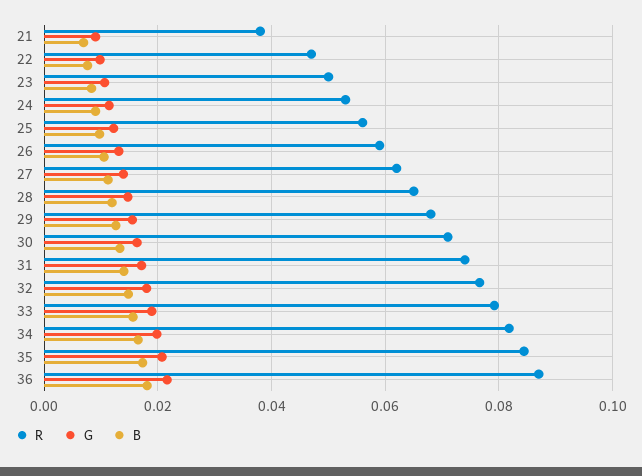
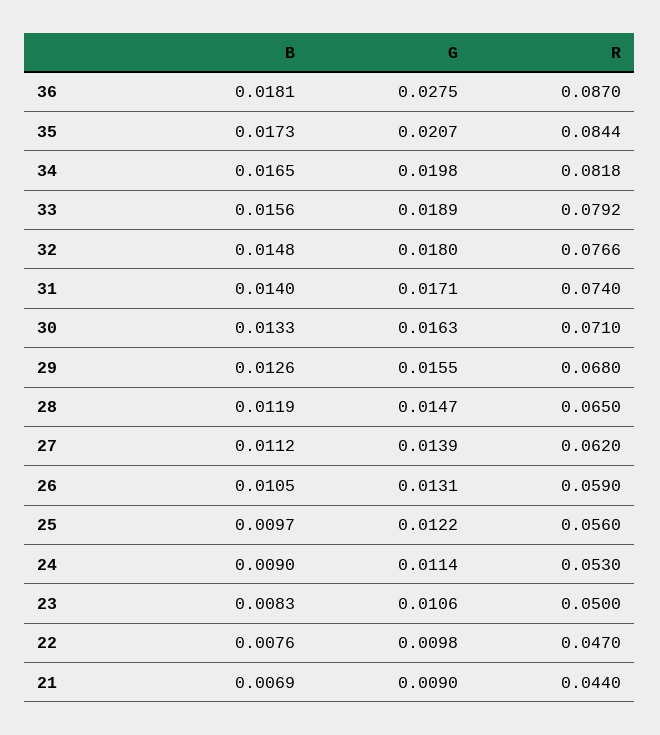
  {
    "R": {
-     "21": 0.038,
+     "21": 0.044,
      "22": 0.047,
      "23": 0.05,
      "24": 0.053,
      "25": 0.056,
      "26": 0.059,
      "27": 0.062,
      "28": 0.065,
      "29": 0.068,
      "30": 0.071,
      "31": 0.074,
      "32": 0.0766,
      "33": 0.0792,
      "34": 0.0818,
      "35": 0.0844,
      "36": 0.087
    },
    "G": {
      "21": 0.009,
      "22": 0.0098,
      "23": 0.0106,
      "24": 0.0114,
      "25": 0.0122,
      "26": 0.0131,
      "27": 0.0139,
      "28": 0.0147,
      "29": 0.0155,
      "30": 0.0163,
      "31": 0.0171,
      "32": 0.018,
      "33": 0.0189,
      "34": 0.0198,
      "35": 0.0207,
-     "36": 0.022
+     "36": 0.0275
    },
    "B": {
      "21": 0.0069,
      "22": 0.0076,
      "23": 0.0083,
      "24": 0.009,
      "25": 0.0097,
      "26": 0.0105,
      "27": 0.0112,
      "28": 0.0119,
      "29": 0.0126,
      "30": 0.0133,
      "31": 0.014,
      "32": 0.0148,
      "33": 0.0156,
      "34": 0.0165,
      "35": 0.0173,
      "36": 0.0181
    }
  }

